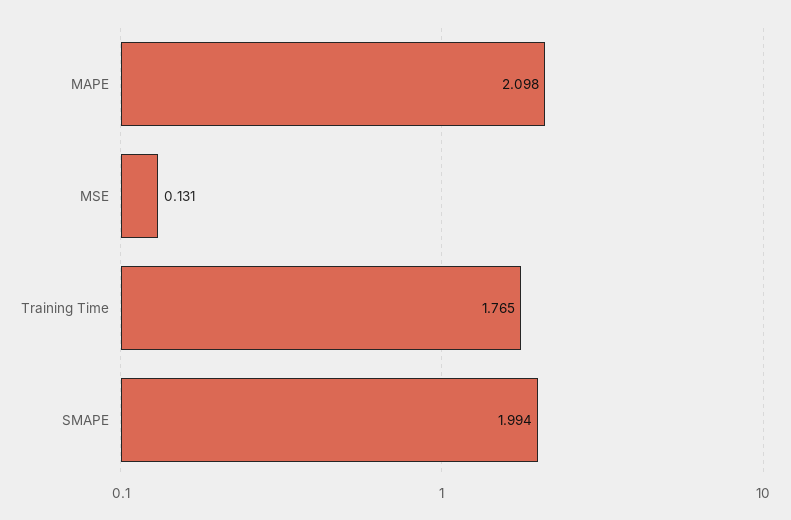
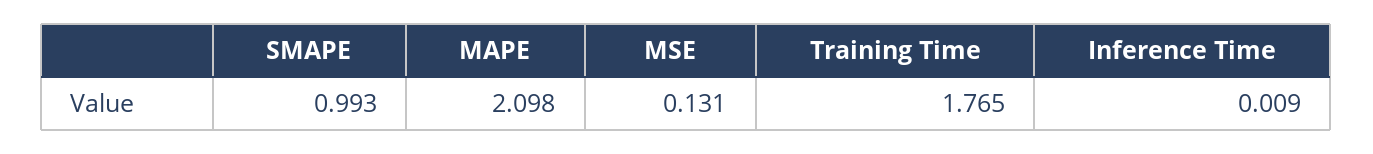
  {
    "MAPE": 2.098,
    "MSE": 0.131,
    "Training Time": 1.765,
-   "SMAPE": 1.994
+   "SMAPE": 0.993,
+   "Inference Time": 0.009
  }

